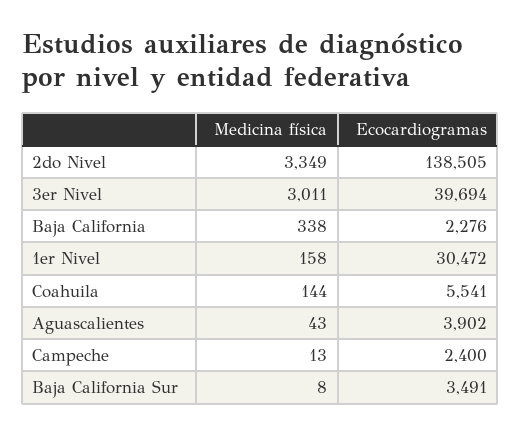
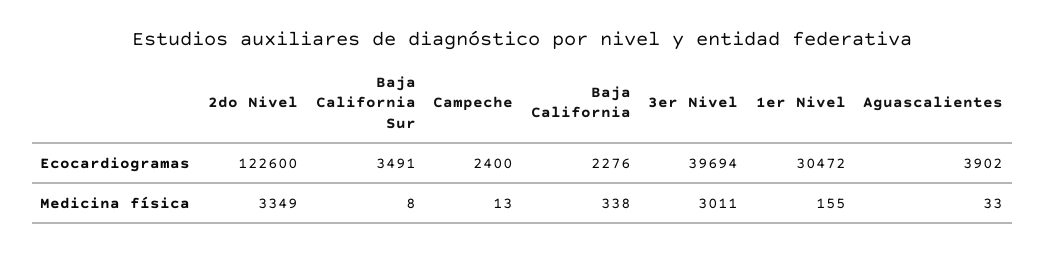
  {
    "Medicina física": {
      "2do Nivel": 3349,
      "3er Nivel": 3011,
      "Baja California": 338,
-     "1er Nivel": 158,
+     "1er Nivel": 155,
-     "Coahuila": 144,
-     "Aguascalientes": 43,
+     "Aguascalientes": 33,
      "Campeche": 13,
      "Baja California Sur": 8
    },
    "Ecocardiogramas": {
-     "2do Nivel": 138505,
+     "2do Nivel": 122600,
      "3er Nivel": 39694,
      "Baja California": 2276,
      "1er Nivel": 30472,
-     "Coahuila": 5541,
      "Aguascalientes": 3902,
      "Campeche": 2400,
      "Baja California Sur": 3491
    }
  }

